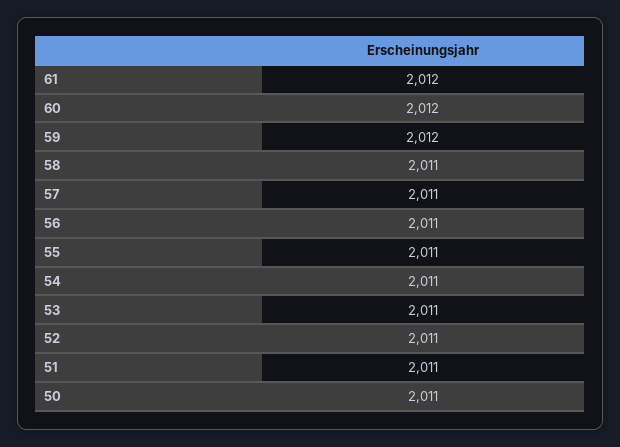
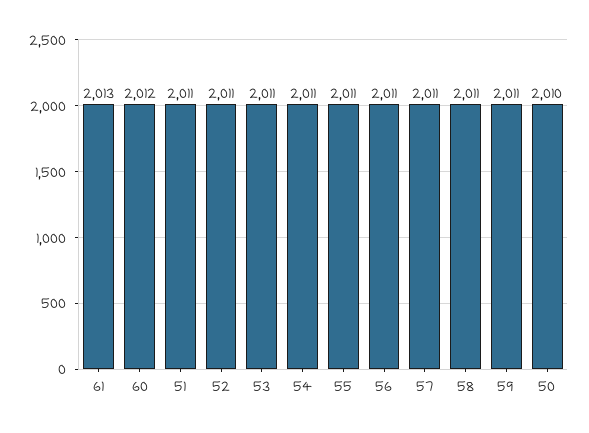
  {
-   "61": 2012,
+   "61": 2013,
    "60": 2012,
-   "59": 2012,
+   "59": 2011,
    "58": 2011,
    "57": 2011,
    "56": 2011,
    "55": 2011,
    "54": 2011,
    "53": 2011,
    "52": 2011,
    "51": 2011,
-   "50": 2011
+   "50": 2010
  }

